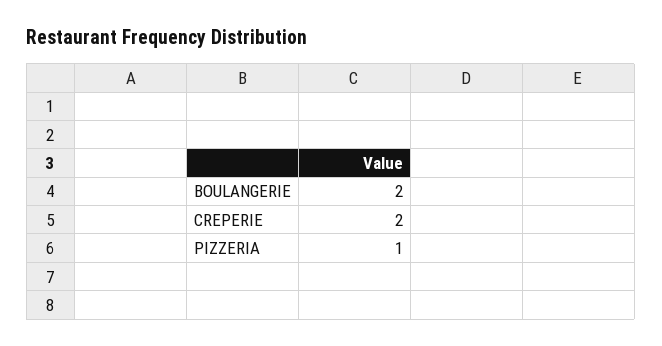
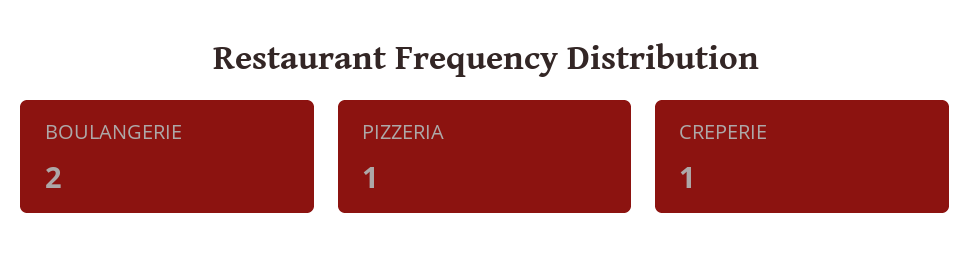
  {
    "BOULANGERIE": 2,
-   "CREPERIE": 2,
+   "CREPERIE": 1,
    "PIZZERIA": 1
  }

